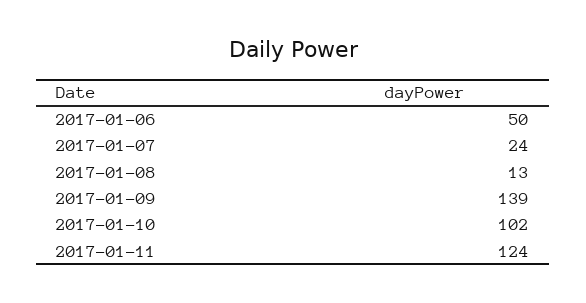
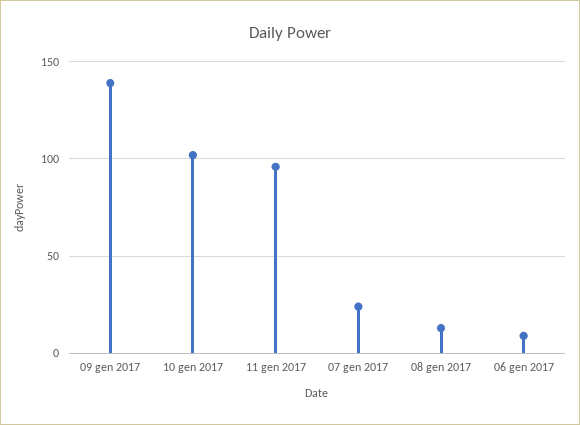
  {
-   "2017-01-06": 50,
+   "2017-01-06": 10,
    "2017-01-07": 24,
    "2017-01-08": 13,
    "2017-01-09": 139,
    "2017-01-10": 102,
-   "2017-01-11": 124
+   "2017-01-11": 95
  }

